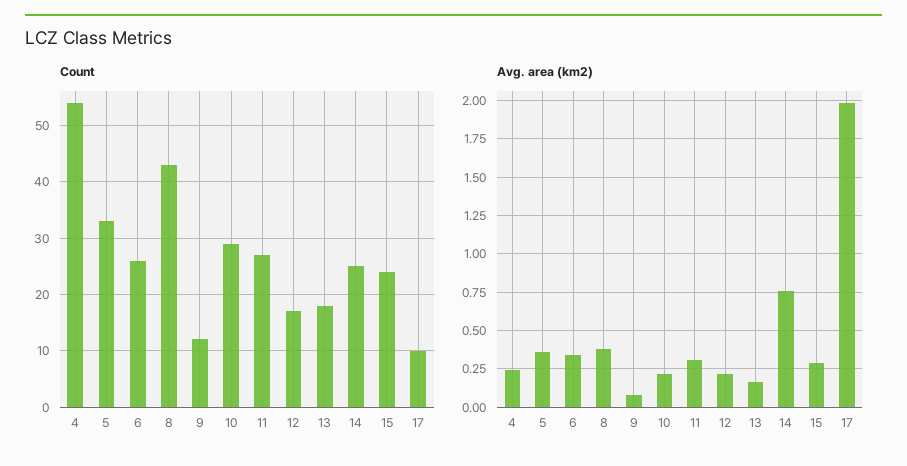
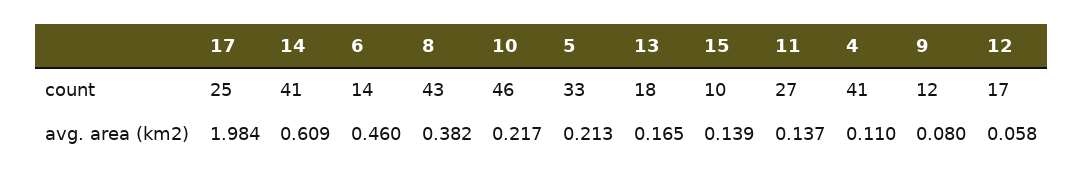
  {
    "Count": {
-     "4": 55,
+     "4": 41,
      "5": 33,
-     "6": 25,
+     "6": 14,
      "8": 43,
      "9": 12,
-     "10": 30,
+     "10": 46,
      "11": 27,
      "12": 17,
      "13": 18,
-     "14": 25,
+     "14": 41,
-     "15": 25,
+     "15": 10,
-     "17": 10
+     "17": 25
    },
    "Avg. area (km2)": {
-     "4": 0.25,
+     "4": 0.11,
-     "5": 0.35,
+     "5": 0.213,
-     "6": 0.35,
+     "6": 0.46,
      "8": 0.382,
      "9": 0.08,
      "10": 0.217,
-     "11": 0.3,
+     "11": 0.137,
-     "12": 0.2,
+     "12": 0.058,
      "13": 0.165,
-     "14": 0.75,
+     "14": 0.609,
-     "15": 0.3,
+     "15": 0.139,
      "17": 1.984
    }
  }

